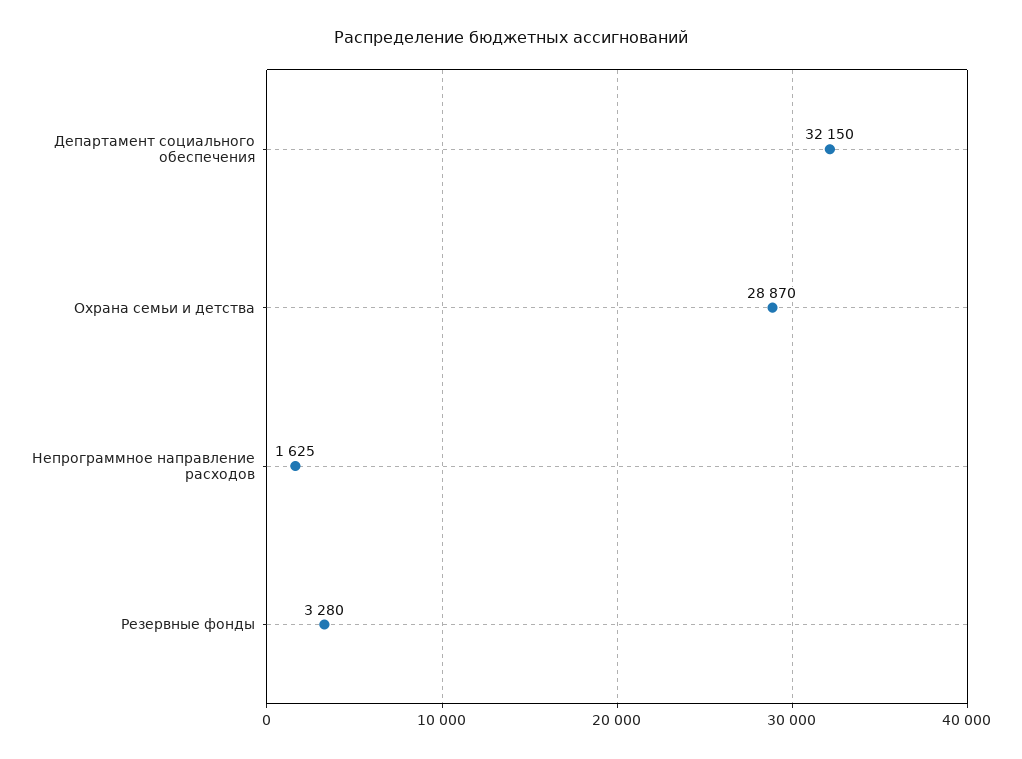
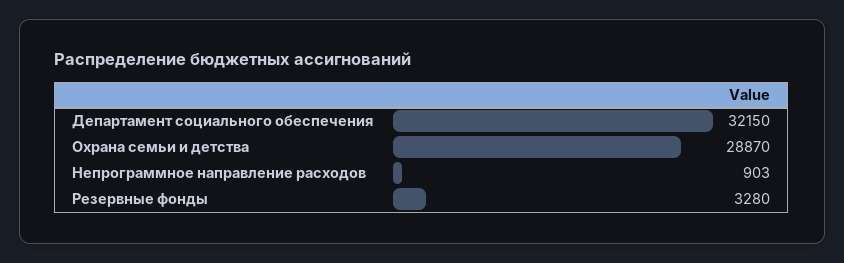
  {
    "Департамент социального обеспечения": 32150,
    "Охрана семьи и детства": 28870,
-   "Непрограммное направление расходов": 1625,
+   "Непрограммное направление расходов": 903,
    "Резервные фонды": 3280
  }

